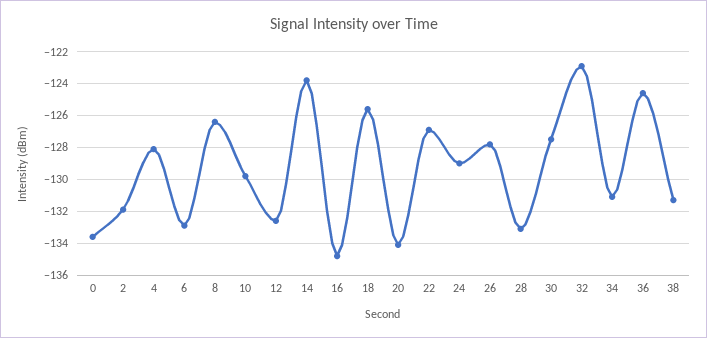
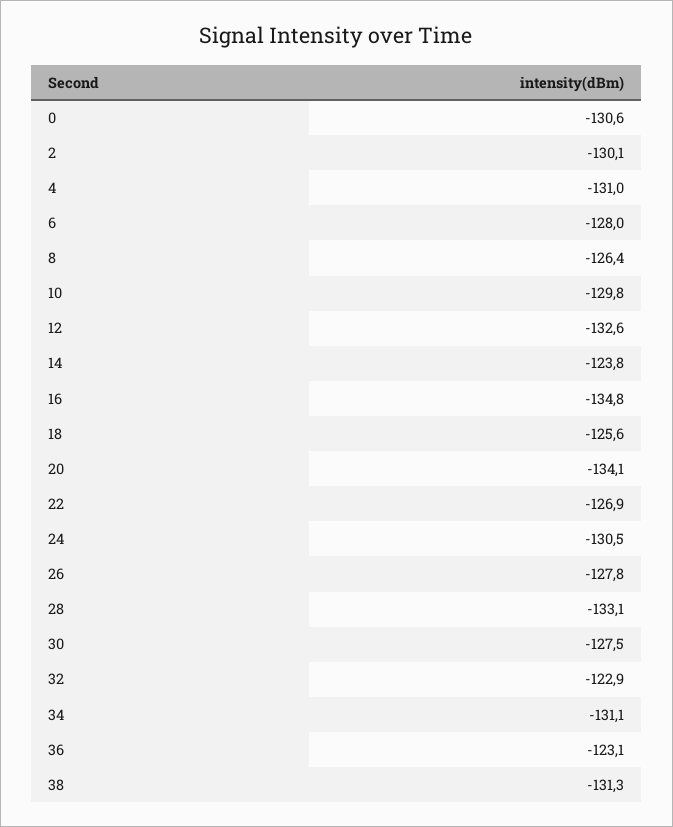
  {
-   "0": -133.5,
+   "0": -130.6,
-   "2": -132,
+   "2": -130.1,
-   "4": -128,
+   "4": -131,
-   "6": -133,
+   "6": -128,
    "8": -126.4,
    "10": -129.8,
    "12": -132.6,
    "14": -123.8,
    "16": -134.8,
    "18": -125.6,
    "20": -134.1,
    "22": -126.9,
-   "24": -129,
+   "24": -130.5,
    "26": -127.8,
    "28": -133.1,
    "30": -127.5,
    "32": -122.9,
    "34": -131.1,
-   "36": -124.5,
+   "36": -123.1,
    "38": -131.3
  }

